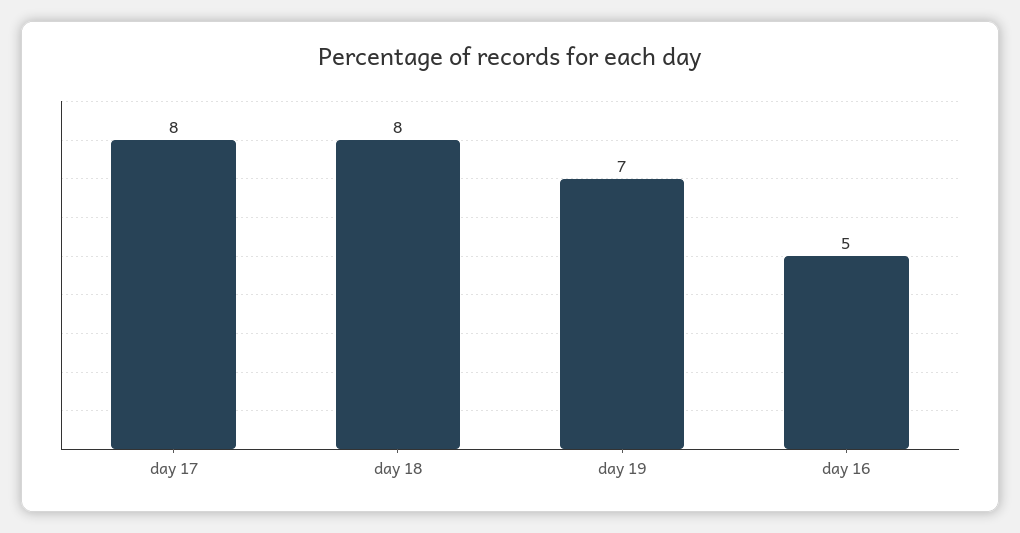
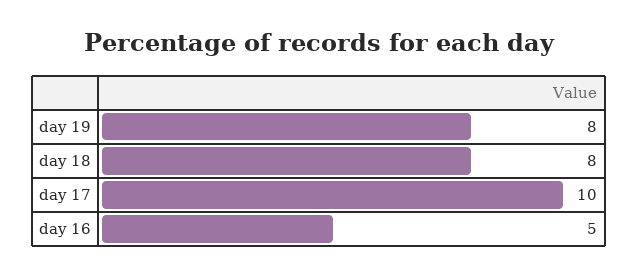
  {
-   "day 17": 8,
+   "day 17": 10,
    "day 18": 8,
-   "day 19": 7,
+   "day 19": 8,
    "day 16": 5
  }

